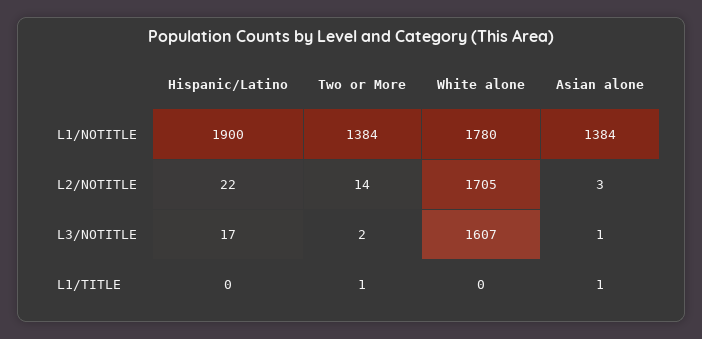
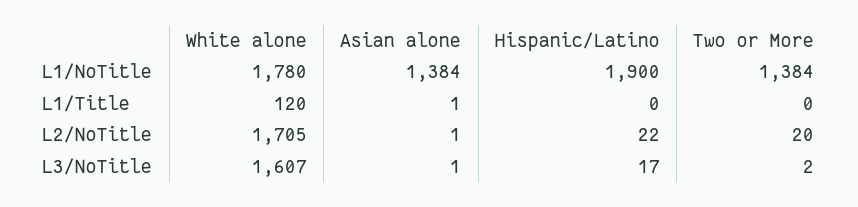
  {
    "Hispanic/Latino": {
      "L1/NOTITLE": 1900,
      "L2/NOTITLE": 22,
      "L3/NOTITLE": 17,
      "L1/TITLE": 0
    },
    "Two or More": {
      "L1/NOTITLE": 1384,
-     "L2/NOTITLE": 14,
+     "L2/NOTITLE": 20,
      "L3/NOTITLE": 2,
-     "L1/TITLE": 1
+     "L1/TITLE": 0
    },
    "White alone": {
      "L1/NOTITLE": 1780,
      "L2/NOTITLE": 1705,
      "L3/NOTITLE": 1607,
-     "L1/TITLE": 0
+     "L1/TITLE": 120
    },
    "Asian alone": {
      "L1/NOTITLE": 1384,
-     "L2/NOTITLE": 3,
+     "L2/NOTITLE": 1,
      "L3/NOTITLE": 1,
      "L1/TITLE": 1
    }
  }

